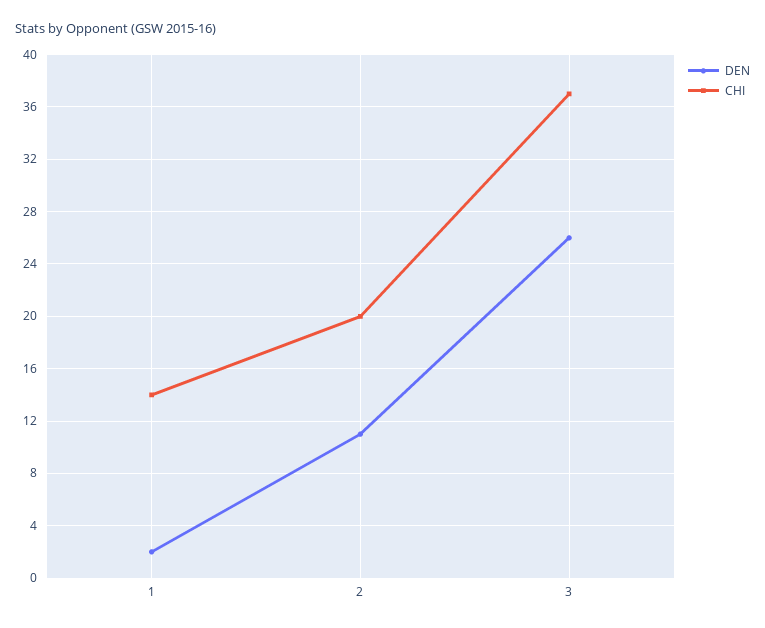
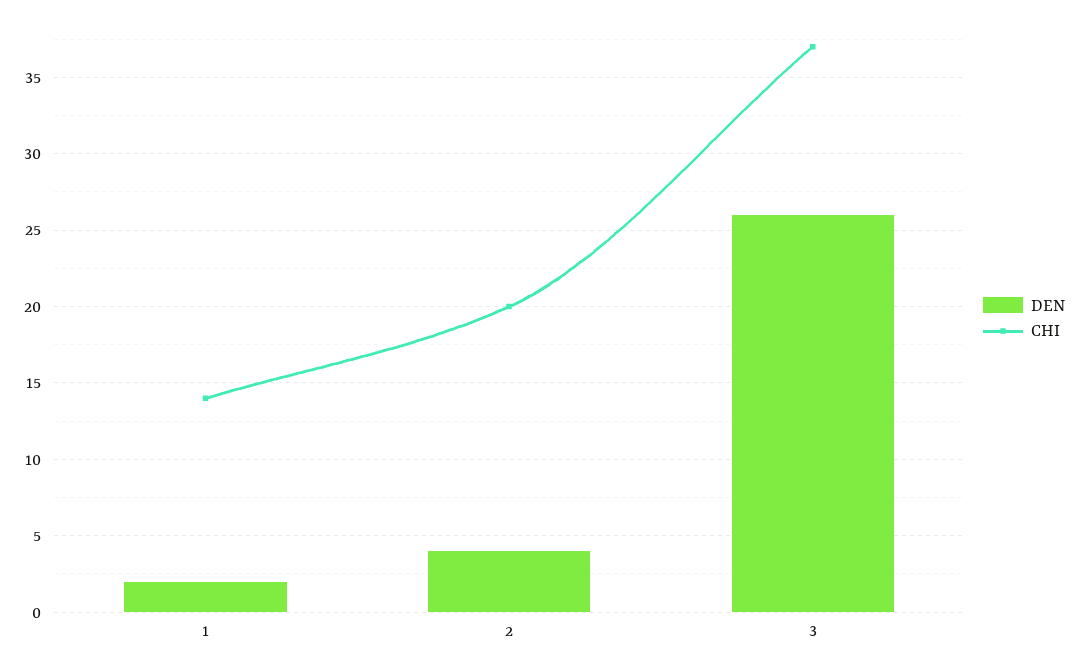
  {
    "DEN": {
      "1": 2,
-     "2": 11,
+     "2": 4,
      "3": 26
    },
    "CHI": {
      "1": 14,
      "2": 20,
      "3": 37
    }
  }

